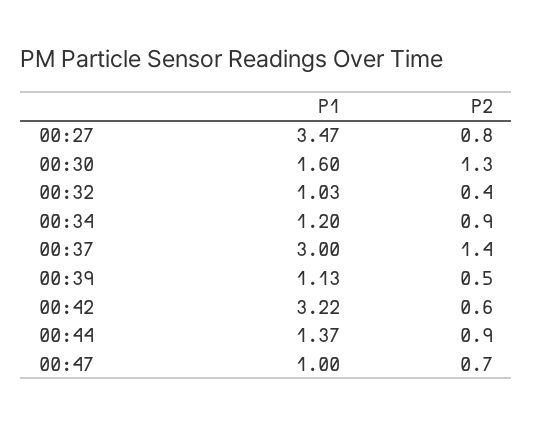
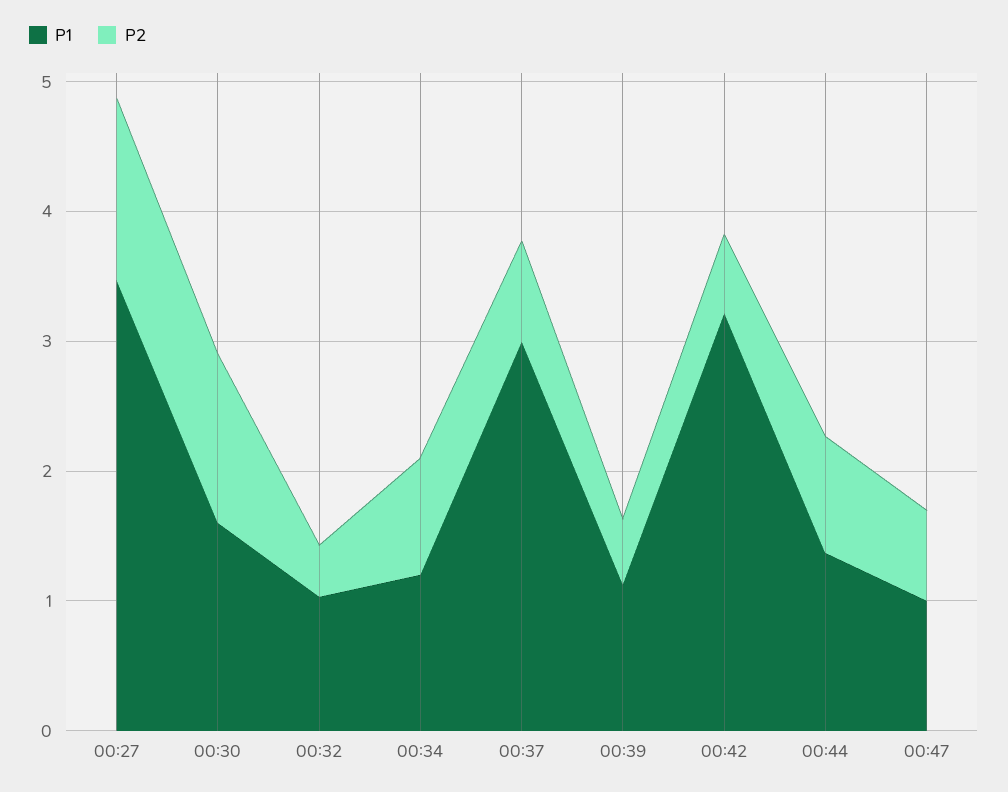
  {
    "P1": {
      "00:27": 3.47,
      "00:30": 1.6,
      "00:32": 1.03,
      "00:34": 1.2,
      "00:37": 3,
      "00:39": 1.13,
      "00:42": 3.22,
      "00:44": 1.37,
      "00:47": 1
    },
    "P2": {
-     "00:27": 0.8,
+     "00:27": 1.4,
      "00:30": 1.3,
      "00:32": 0.4,
      "00:34": 0.9,
-     "00:37": 1.4,
+     "00:37": 0.8,
      "00:39": 0.5,
      "00:42": 0.6,
      "00:44": 0.9,
      "00:47": 0.7
    }
  }

